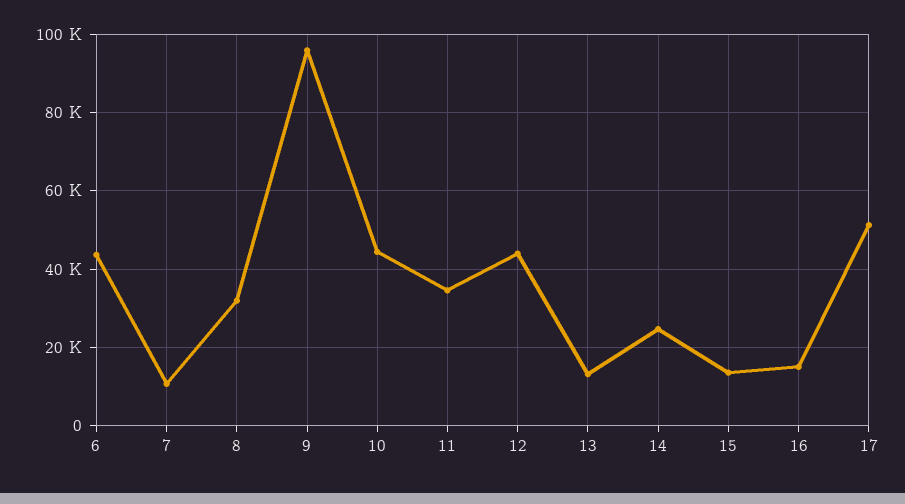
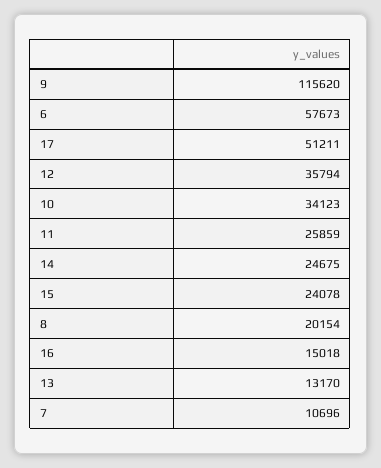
  {
-   "6": 44000,
+   "6": 57673,
    "7": 10696,
-   "8": 32000,
+   "8": 20154,
-   "9": 96000,
+   "9": 115620,
-   "10": 44000,
+   "10": 34123,
-   "11": 34000,
+   "11": 25859,
-   "12": 44000,
+   "12": 35794,
    "13": 13170,
    "14": 24675,
-   "15": 14000,
+   "15": 24078,
    "16": 15018,
    "17": 51211
  }

